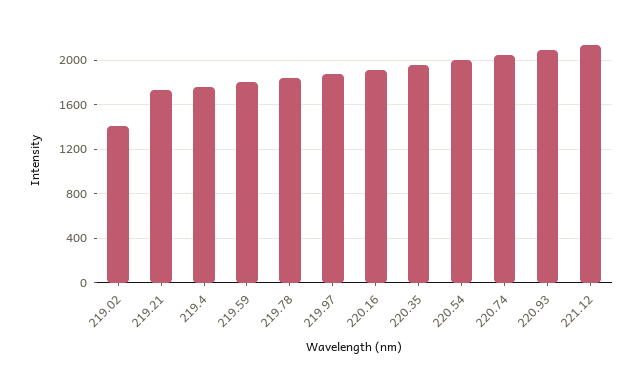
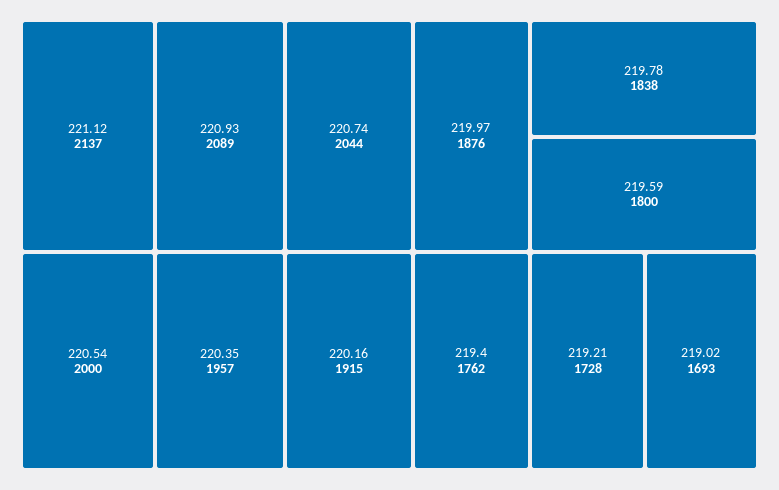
  {
-   "219.02": 1400,
+   "219.02": 1693,
    "219.21": 1728,
    "219.4": 1762,
    "219.59": 1800,
    "219.78": 1838,
    "219.97": 1876,
    "220.16": 1915,
    "220.35": 1957,
    "220.54": 2000,
    "220.74": 2044,
    "220.93": 2089,
    "221.12": 2137
  }

